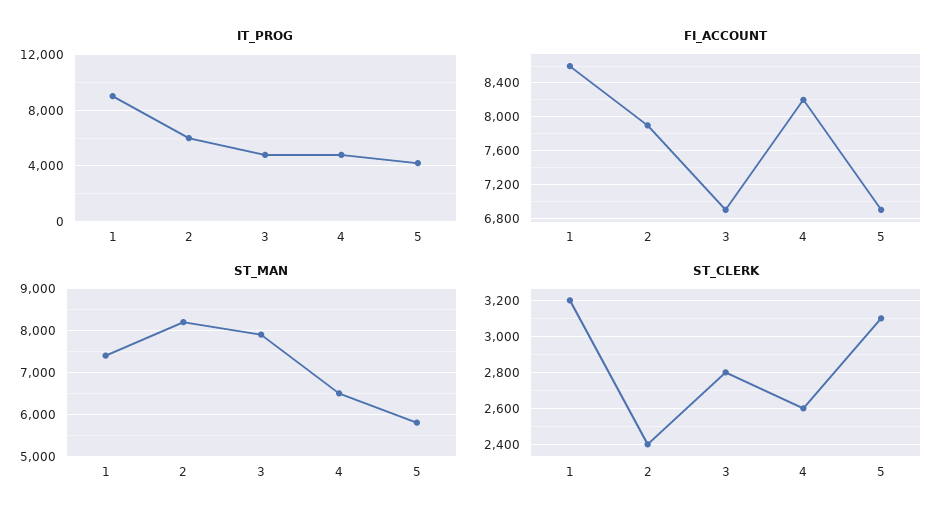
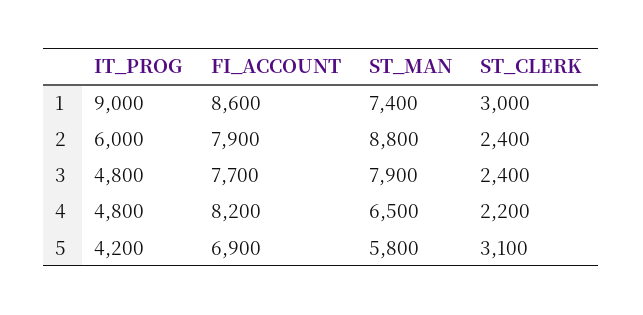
  {
    "IT_PROG": {
      "1": 9000,
      "2": 6000,
      "3": 4800,
      "4": 4800,
      "5": 4200
    },
    "FI_ACCOUNT": {
      "1": 8600,
      "2": 7900,
-     "3": 6900,
+     "3": 7700,
      "4": 8200,
      "5": 6900
    },
    "ST_MAN": {
      "1": 7400,
-     "2": 8200,
+     "2": 8800,
      "3": 7900,
      "4": 6500,
      "5": 5800
    },
    "ST_CLERK": {
-     "1": 3200,
+     "1": 3000,
      "2": 2400,
-     "3": 2800,
+     "3": 2400,
-     "4": 2600,
+     "4": 2200,
      "5": 3100
    }
  }

